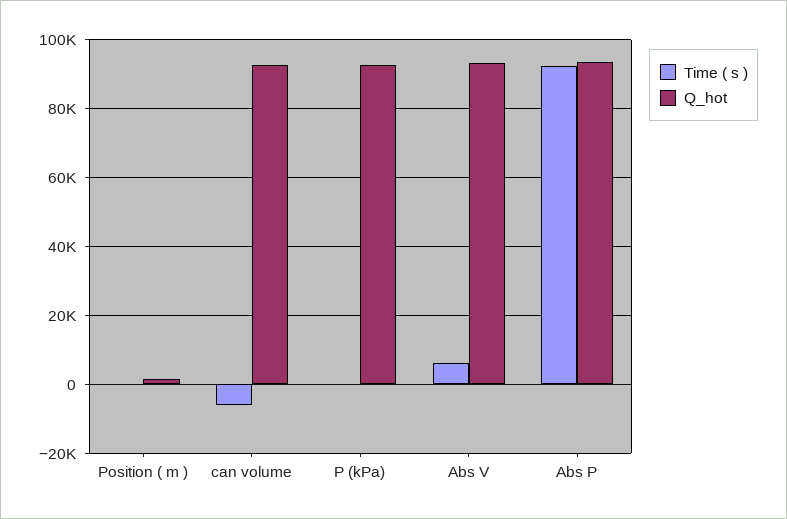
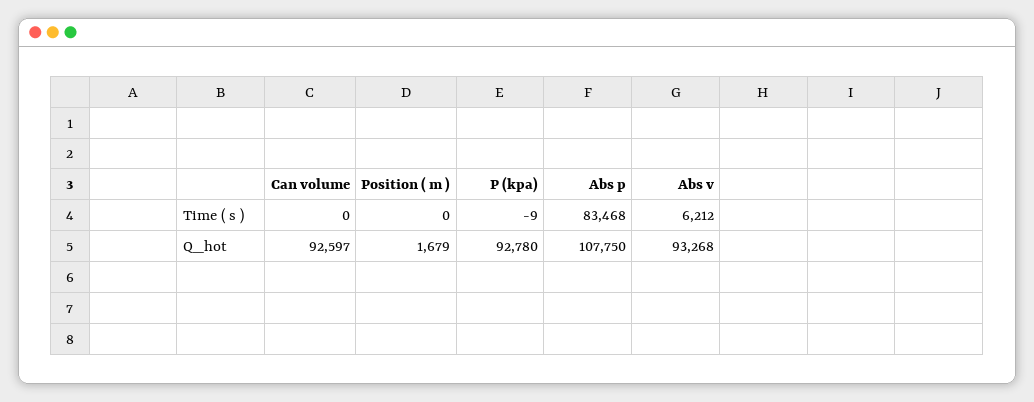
  {
    "Time ( s )": {
      "Position ( m )": 0,
-     "can volume": -6000,
+     "can volume": 0,
      "P (kPa)": -9,
      "Abs V": 6212,
-     "Abs P": 92000
+     "Abs P": 83468
    },
    "Q_hot": {
      "Position ( m )": 1679,
      "can volume": 92597,
      "P (kPa)": 92780,
      "Abs V": 93268,
-     "Abs P": 94000
+     "Abs P": 107750
    }
  }

